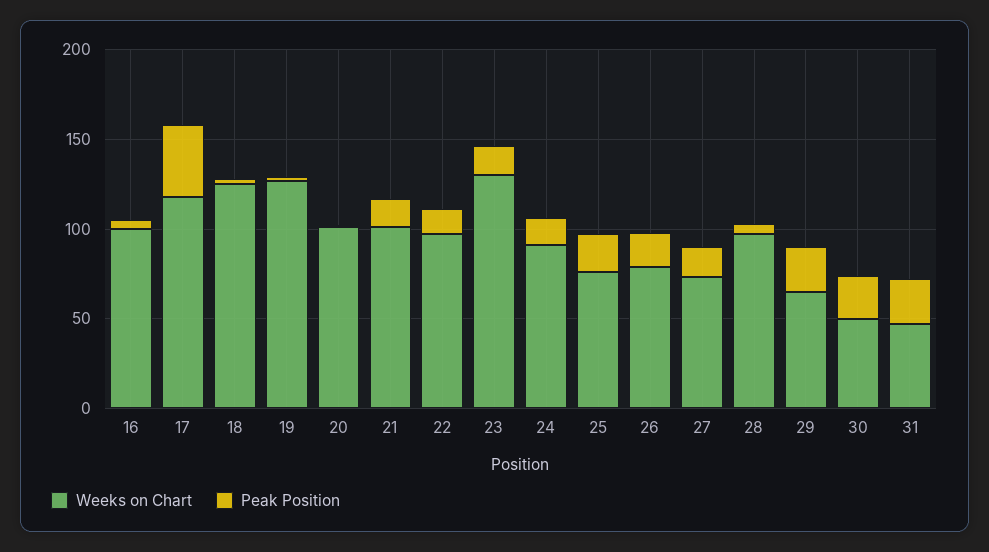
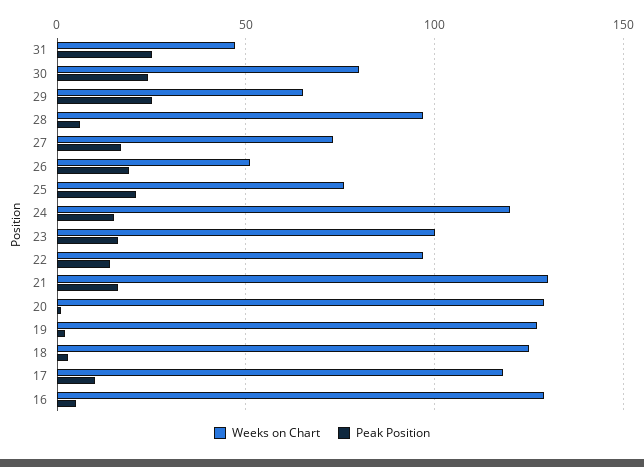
  {
    "Weeks on Chart": {
-     "16": 100,
+     "16": 130,
      "17": 120,
      "18": 125,
      "19": 125,
-     "20": 100,
+     "20": 130,
-     "21": 100,
+     "21": 130,
      "22": 95,
-     "23": 130,
+     "23": 100,
-     "24": 90,
+     "24": 120,
      "25": 75,
-     "26": 80,
+     "26": 50,
      "27": 75,
      "28": 95,
      "29": 65,
-     "30": 50,
+     "30": 80,
      "31": 45
    },
    "Peak Position": {
      "16": 5,
-     "17": 40,
+     "17": 10,
      "18": 5,
      "19": 0,
      "20": 0,
      "21": 15,
      "22": 15,
      "23": 15,
      "24": 15,
      "25": 20,
      "26": 20,
      "27": 15,
      "28": 5,
      "29": 25,
      "30": 25,
      "31": 25
    }
  }

